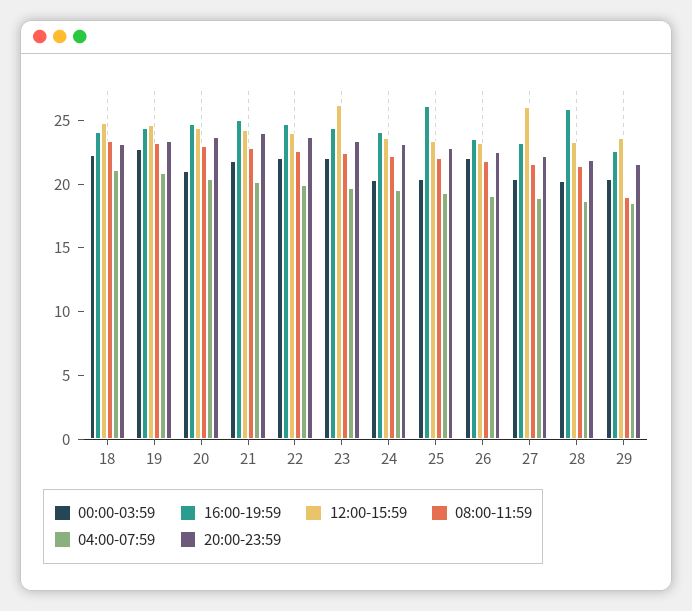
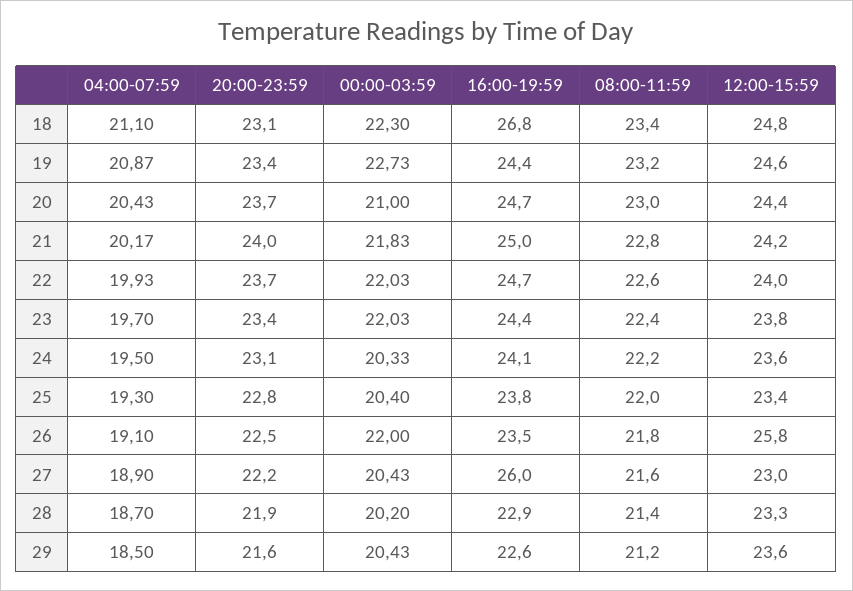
  {
    "00:00-03:59": {
      "18": 22.3,
      "19": 22.73,
      "20": 21,
      "21": 21.83,
      "22": 22.03,
      "23": 22.03,
      "24": 20.33,
      "25": 20.4,
      "26": 22,
      "27": 20.43,
      "28": 20.2,
      "29": 20.43
    },
    "16:00-19:59": {
-     "18": 24,
+     "18": 26.8,
      "19": 24.4,
      "20": 24.7,
      "21": 25,
      "22": 24.7,
      "23": 24.4,
      "24": 24.1,
-     "25": 26,
+     "25": 23.8,
      "26": 23.5,
-     "27": 23,
+     "27": 26,
-     "28": 26,
+     "28": 22.9,
      "29": 22.6
    },
    "12:00-15:59": {
      "18": 24.8,
      "19": 24.6,
      "20": 24.4,
      "21": 24.2,
      "22": 24,
-     "23": 26,
+     "23": 23.8,
      "24": 23.6,
      "25": 23.4,
-     "26": 23,
+     "26": 25.8,
-     "27": 26,
+     "27": 23,
      "28": 23.3,
      "29": 23.6
    },
    "08:00-11:59": {
      "18": 23.4,
      "19": 23.2,
      "20": 23,
      "21": 22.8,
      "22": 22.6,
      "23": 22.4,
      "24": 22.2,
      "25": 22,
      "26": 21.8,
      "27": 21.6,
      "28": 21.4,
-     "29": 19
+     "29": 21.2
    },
    "04:00-07:59": {
      "18": 21.1,
      "19": 20.87,
      "20": 20.43,
      "21": 20.17,
      "22": 19.93,
      "23": 19.7,
      "24": 19.5,
      "25": 19.3,
      "26": 19.1,
      "27": 18.9,
      "28": 18.7,
      "29": 18.5
    },
    "20:00-23:59": {
      "18": 23.1,
      "19": 23.4,
      "20": 23.7,
      "21": 24,
      "22": 23.7,
      "23": 23.4,
      "24": 23.1,
      "25": 22.8,
      "26": 22.5,
      "27": 22.2,
      "28": 21.9,
      "29": 21.6
    }
  }

